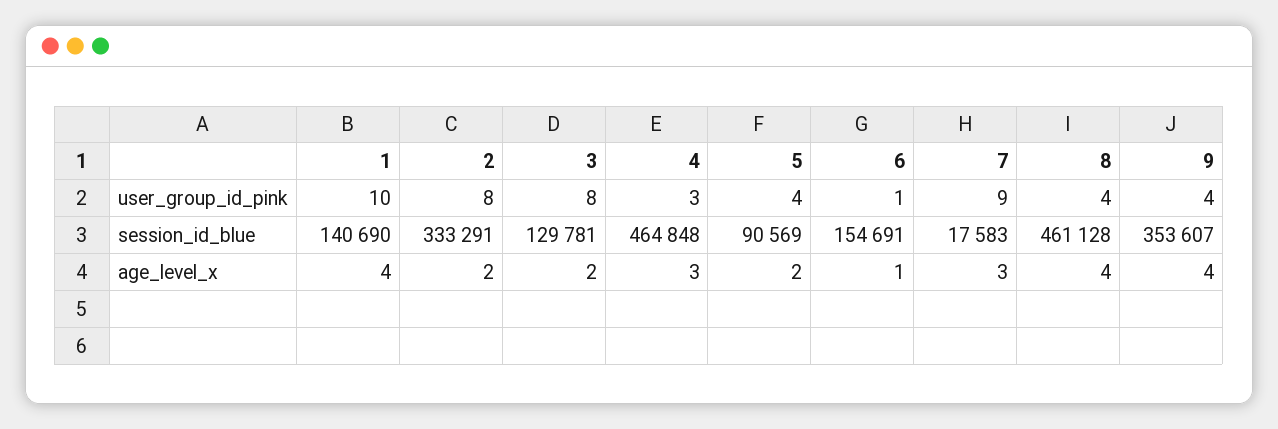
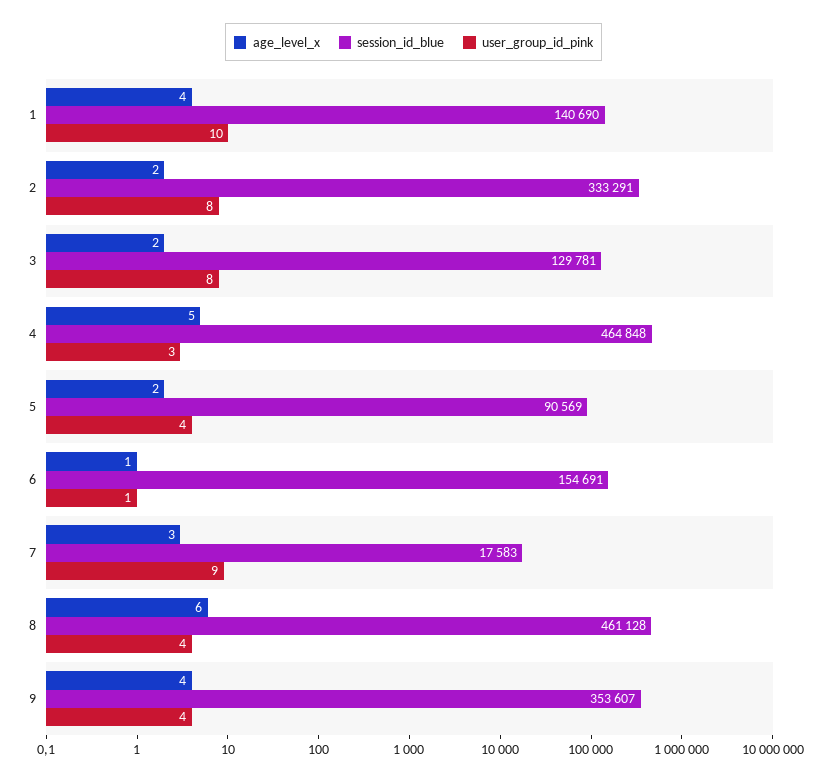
  {
    "user_group_id_pink": {
      "1": 10,
      "2": 8,
      "3": 8,
      "4": 3,
      "5": 4,
      "6": 1,
      "7": 9,
      "8": 4,
      "9": 4
    },
    "session_id_blue": {
      "1": 140690,
      "2": 333291,
      "3": 129781,
      "4": 464848,
      "5": 90569,
      "6": 154691,
      "7": 17583,
      "8": 461128,
      "9": 353607
    },
    "age_level_x": {
      "1": 4,
      "2": 2,
      "3": 2,
-     "4": 3,
+     "4": 5,
      "5": 2,
      "6": 1,
      "7": 3,
-     "8": 4,
+     "8": 6,
      "9": 4
    }
  }

